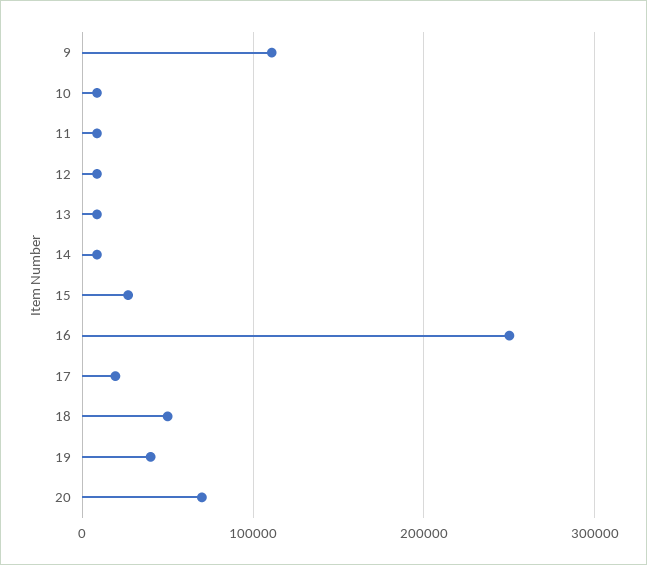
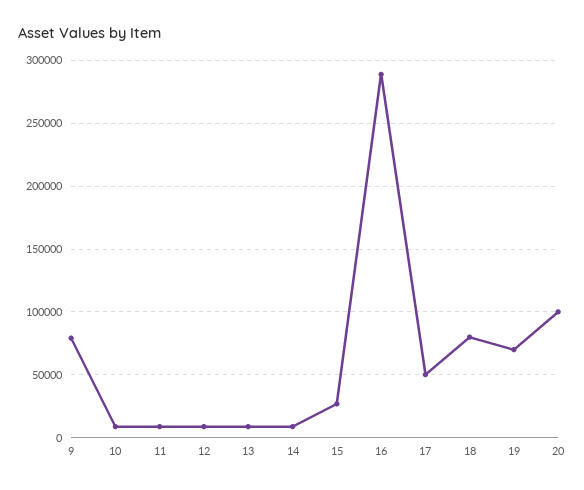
  {
-   "9": 110000,
+   "9": 80000,
    "10": 10000,
    "11": 10000,
    "12": 10000,
    "13": 10000,
    "14": 10000,
    "15": 25000,
-   "16": 250000,
+   "16": 290000,
-   "17": 20000,
+   "17": 50000,
-   "18": 50000,
+   "18": 80000,
-   "19": 40000,
+   "19": 70000,
-   "20": 70000
+   "20": 100000
  }

